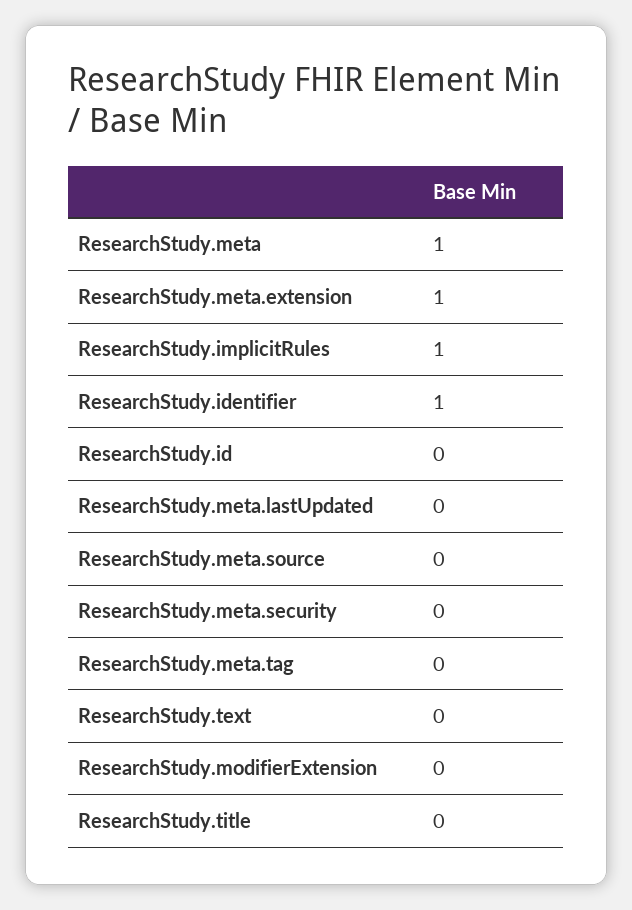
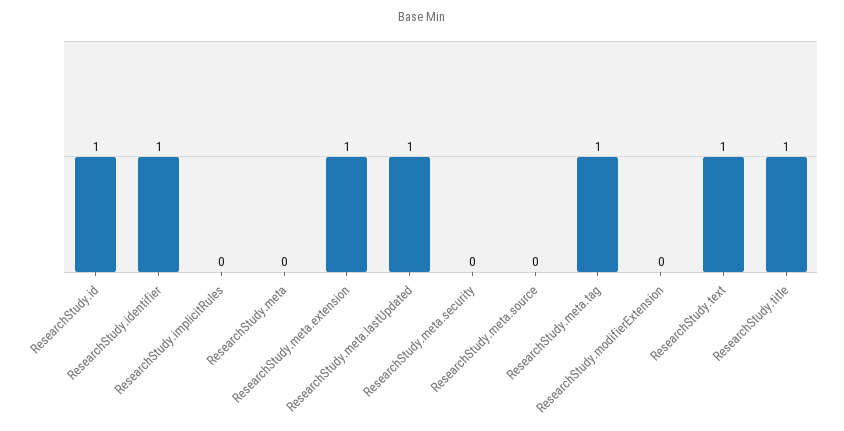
  {
-   "ResearchStudy.meta": 1,
+   "ResearchStudy.meta": 0,
    "ResearchStudy.meta.extension": 1,
-   "ResearchStudy.implicitRules": 1,
+   "ResearchStudy.implicitRules": 0,
    "ResearchStudy.identifier": 1,
-   "ResearchStudy.id": 0,
+   "ResearchStudy.id": 1,
-   "ResearchStudy.meta.lastUpdated": 0,
+   "ResearchStudy.meta.lastUpdated": 1,
    "ResearchStudy.meta.source": 0,
    "ResearchStudy.meta.security": 0,
-   "ResearchStudy.meta.tag": 0,
+   "ResearchStudy.meta.tag": 1,
-   "ResearchStudy.text": 0,
+   "ResearchStudy.text": 1,
    "ResearchStudy.modifierExtension": 0,
-   "ResearchStudy.title": 0
+   "ResearchStudy.title": 1
  }

